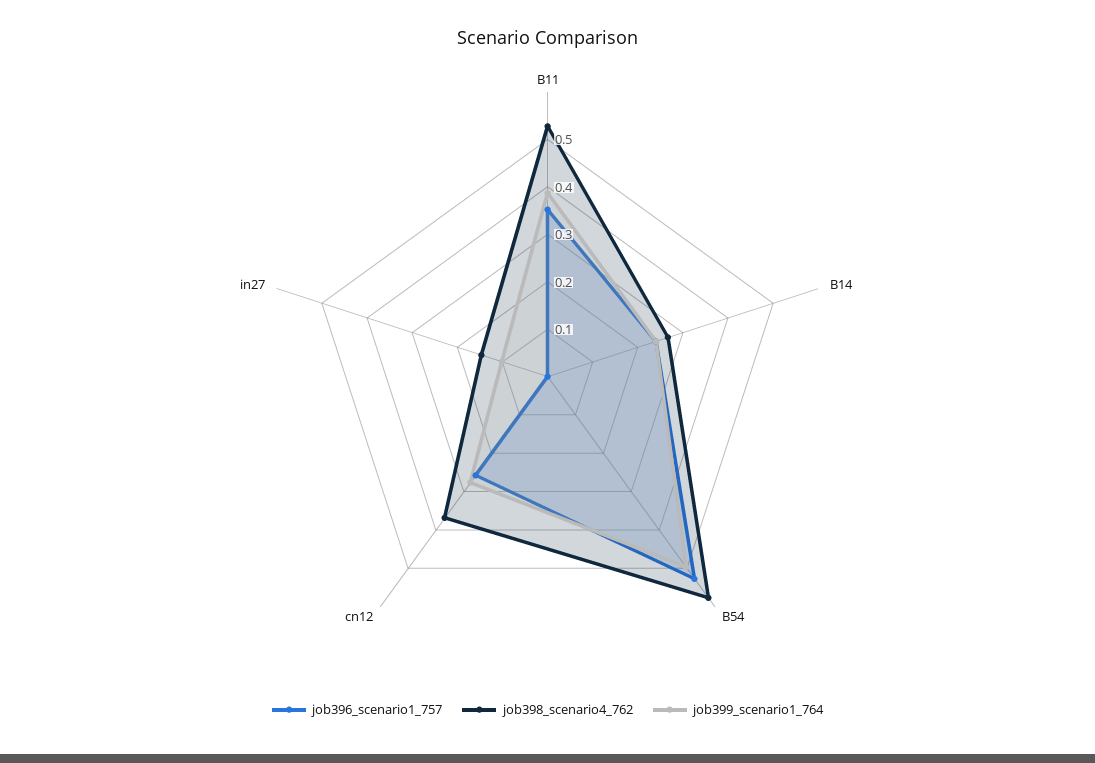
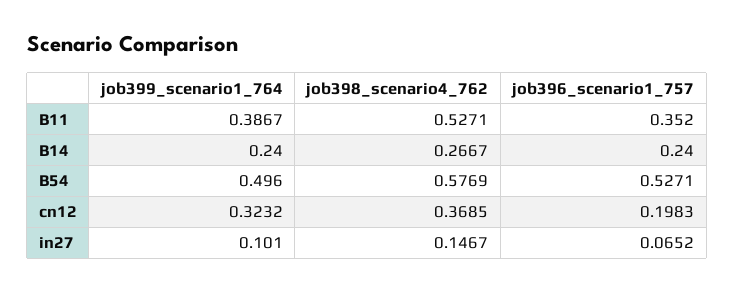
  {
    "job396_scenario1_757": {
      "B11": 0.352,
      "B14": 0.24,
      "B54": 0.5271,
-     "cn12": 0.26,
+     "cn12": 0.1983,
-     "in27": 0
+     "in27": 0.0652
    },
    "job398_scenario4_762": {
      "B11": 0.5271,
      "B14": 0.2667,
      "B54": 0.5769,
      "cn12": 0.3685,
      "in27": 0.1467
    },
    "job399_scenario1_764": {
      "B11": 0.3867,
      "B14": 0.24,
      "B54": 0.496,
-     "cn12": 0.28,
+     "cn12": 0.3232,
      "in27": 0.101
    }
  }

